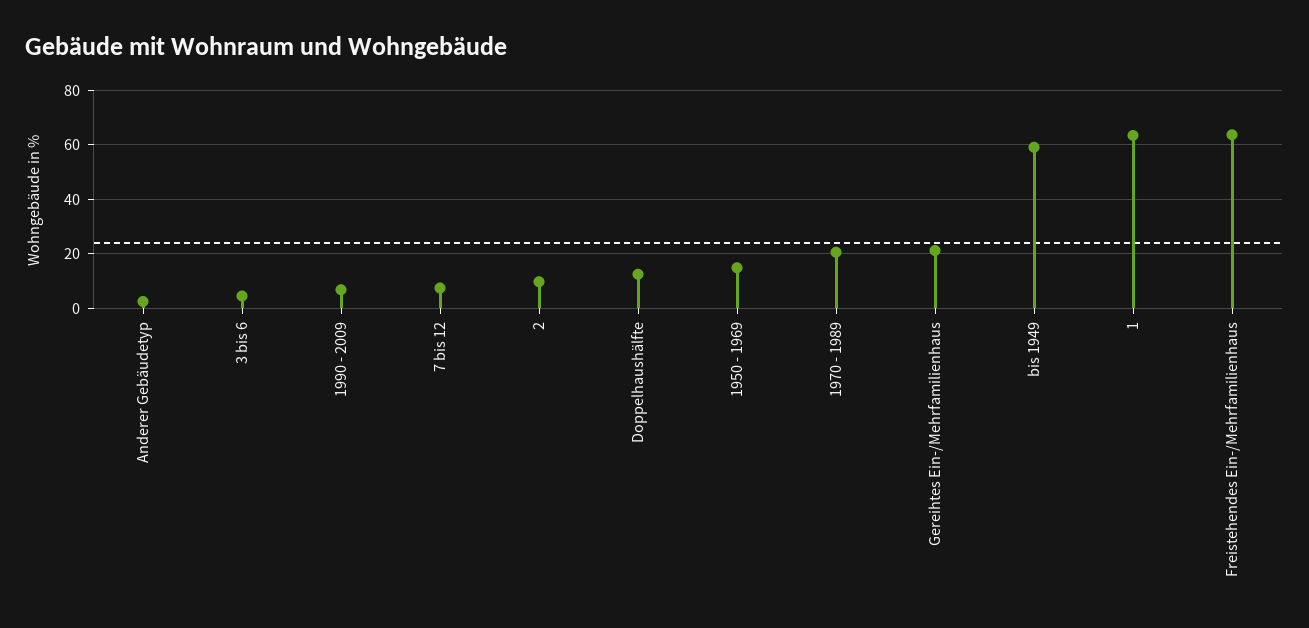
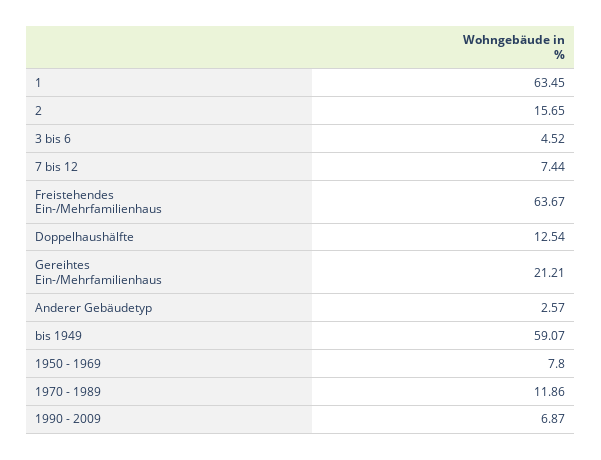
  {
    "Anderer Gebäudetyp": 2.57,
    "3 bis 6": 4.52,
    "1990 - 2009": 6.87,
    "7 bis 12": 7.44,
-   "2": 10,
+   "2": 15.65,
    "Doppelhaushälfte": 12.54,
-   "1950 - 1969": 15,
+   "1950 - 1969": 7.8,
-   "1970 - 1989": 20,
+   "1970 - 1989": 11.86,
    "Gereihtes Ein-/Mehrfamilienhaus": 21.21,
    "bis 1949": 59.07,
    "1": 63.45,
    "Freistehendes Ein-/Mehrfamilienhaus": 63.67
  }

